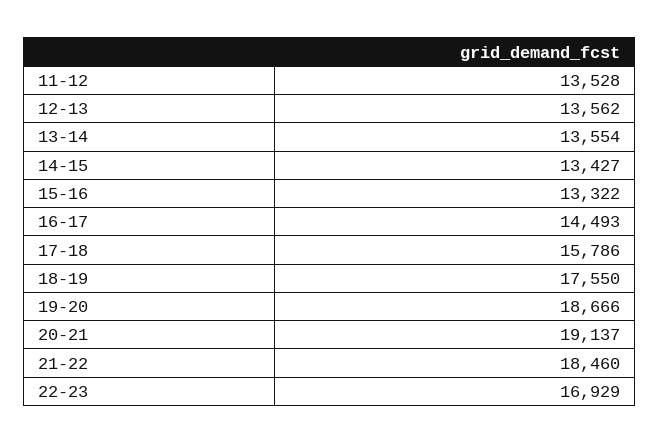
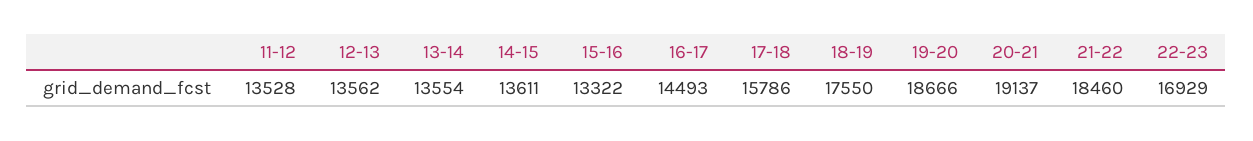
  {
    "11-12": 13528,
    "12-13": 13562,
    "13-14": 13554,
-   "14-15": 13427,
+   "14-15": 13611,
    "15-16": 13322,
    "16-17": 14493,
    "17-18": 15786,
    "18-19": 17550,
    "19-20": 18666,
    "20-21": 19137,
    "21-22": 18460,
    "22-23": 16929
  }

